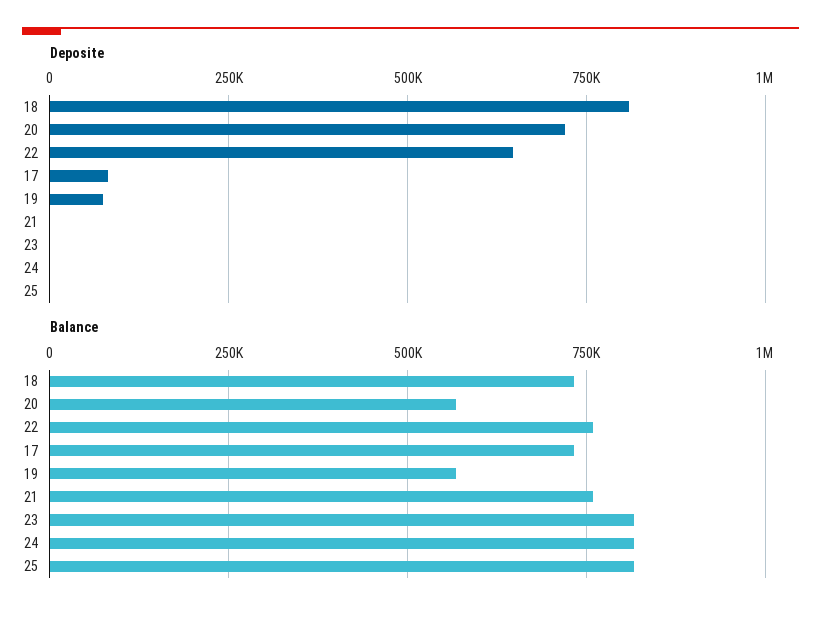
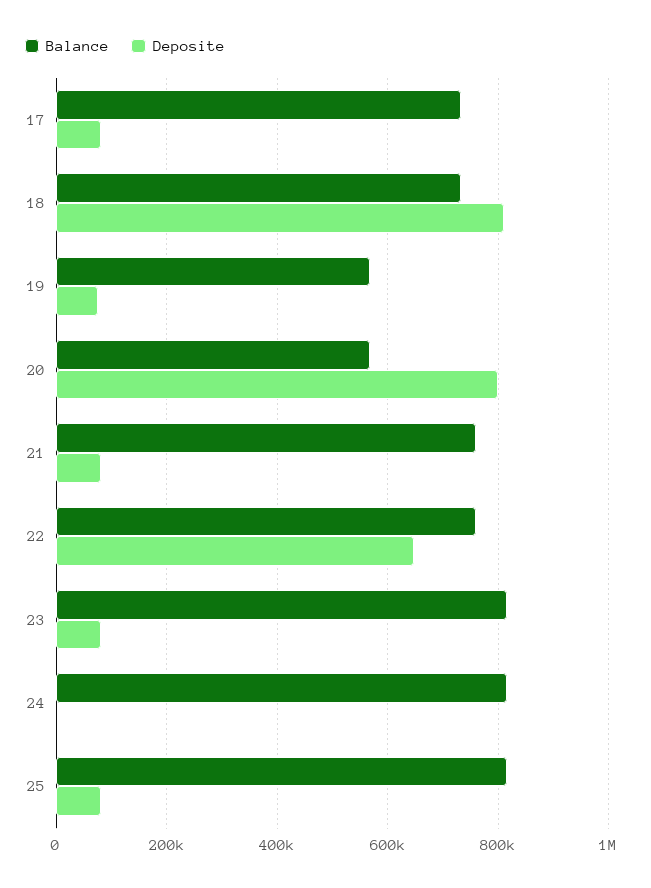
  {
    "Deposite": {
      "18": 820000,
-     "20": 725000,
+     "20": 800000,
      "22": 640000,
      "17": 80000,
      "19": 80000,
-     "21": 0,
+     "21": 80000,
-     "23": 0,
+     "23": 80000,
      "24": 0,
-     "25": 0
+     "25": 80000
    },
    "Balance": {
      "18": 740000,
      "20": 560000,
      "22": 760000,
      "17": 740000,
      "19": 560000,
      "21": 760000,
      "23": 820000,
      "24": 820000,
      "25": 820000
    }
  }

